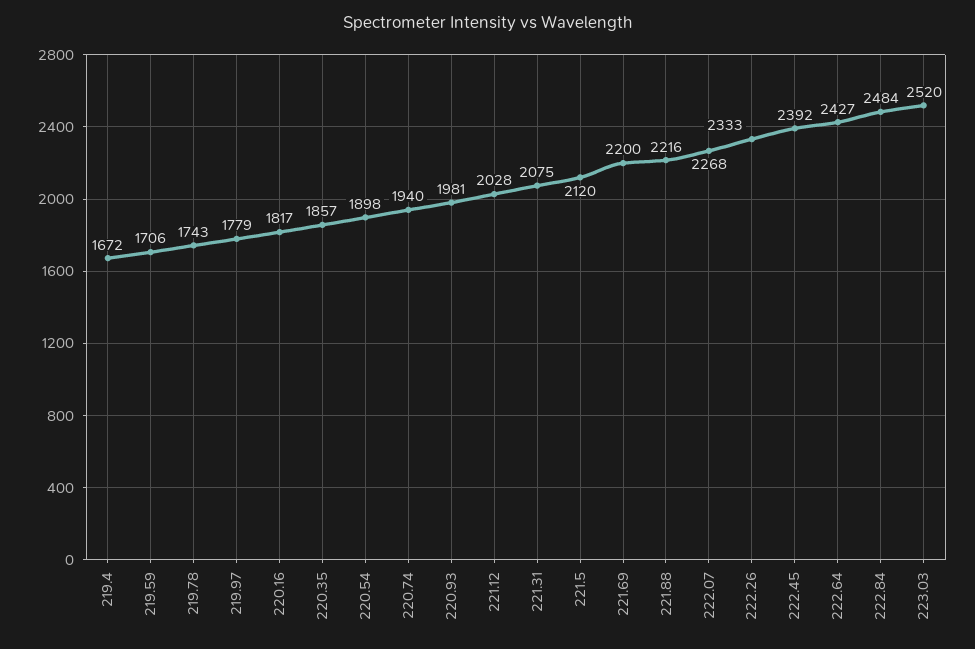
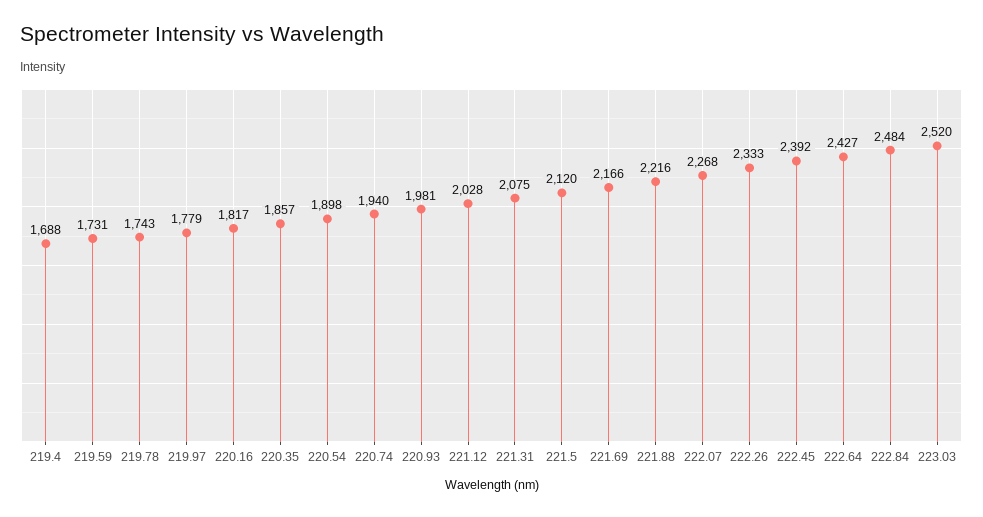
  {
-   "219.4": 1672,
+   "219.4": 1688,
-   "219.59": 1706,
+   "219.59": 1731,
    "219.78": 1743,
    "219.97": 1779,
    "220.16": 1817,
    "220.35": 1857,
    "220.54": 1898,
    "220.74": 1940,
    "220.93": 1981,
    "221.12": 2028,
    "221.31": 2075,
    "221.5": 2120,
-   "221.69": 2200,
+   "221.69": 2166,
    "221.88": 2216,
    "222.07": 2268,
    "222.26": 2333,
    "222.45": 2392,
    "222.64": 2427,
    "222.84": 2484,
    "223.03": 2520
  }

